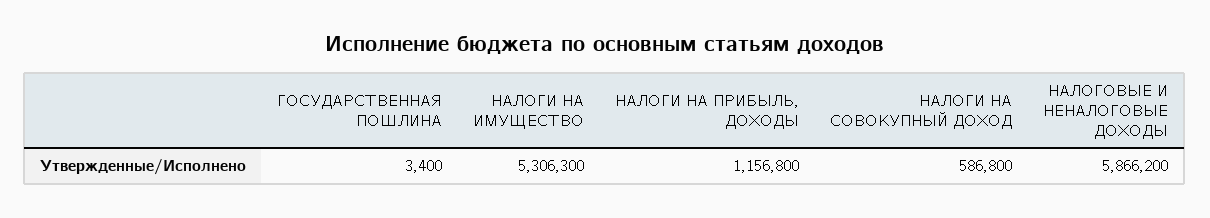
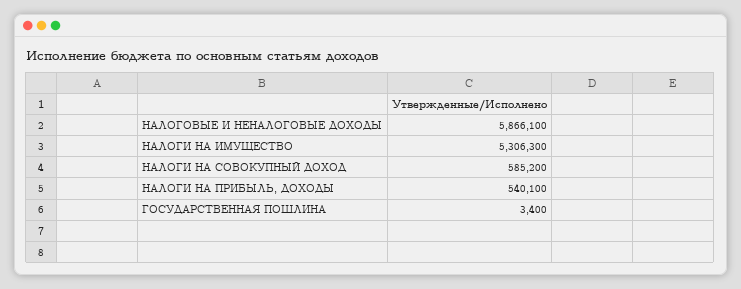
  {
    "ГОСУДАРСТВЕННАЯ ПОШЛИНА": 3400,
    "НАЛОГИ НА ИМУЩЕСТВО": 5306300,
-   "НАЛОГИ НА ПРИБЫЛЬ, ДОХОДЫ": 1156800,
+   "НАЛОГИ НА ПРИБЫЛЬ, ДОХОДЫ": 540100,
-   "НАЛОГИ НА СОВОКУПНЫЙ ДОХОД": 586800,
+   "НАЛОГИ НА СОВОКУПНЫЙ ДОХОД": 585200,
-   "НАЛОГОВЫЕ И НЕНАЛОГОВЫЕ ДОХОДЫ": 5866200
+   "НАЛОГОВЫЕ И НЕНАЛОГОВЫЕ ДОХОДЫ": 5866100
  }

